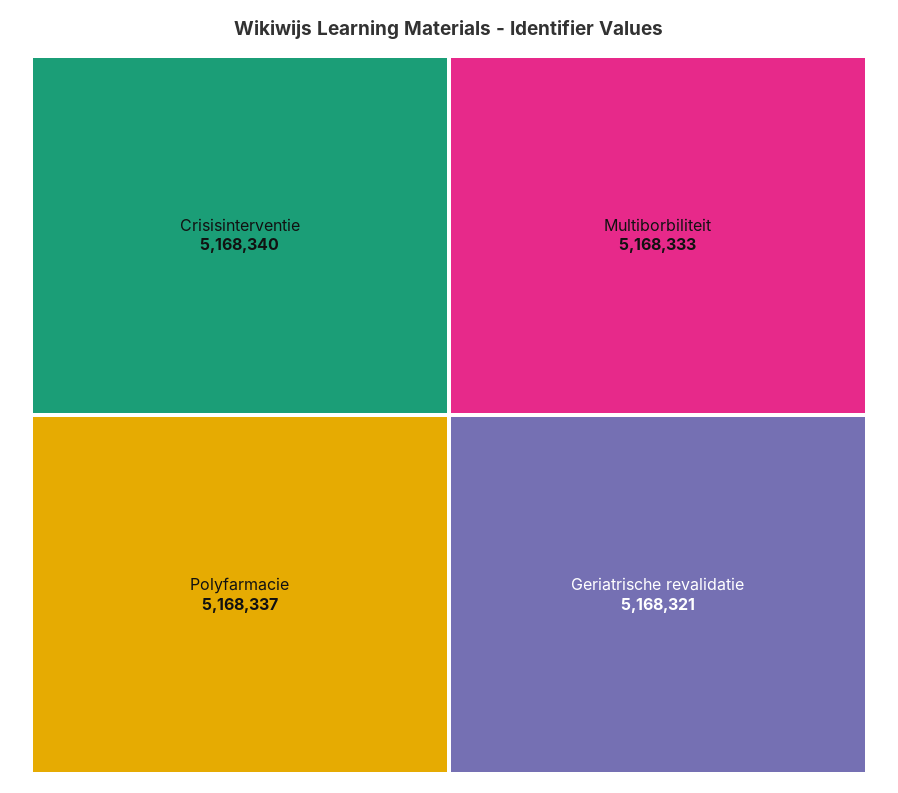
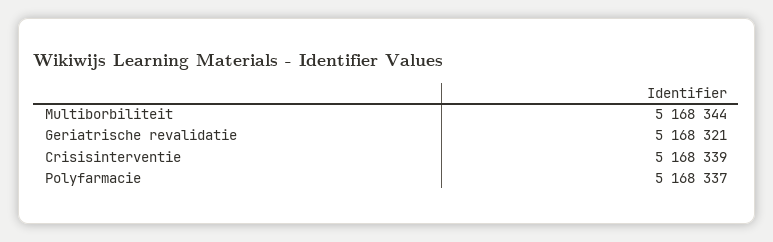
  {
-   "Crisisinterventie": 5168340,
+   "Crisisinterventie": 5168339,
    "Polyfarmacie": 5168337,
-   "Multiborbiliteit": 5168333,
+   "Multiborbiliteit": 5168344,
    "Geriatrische revalidatie": 5168321
  }

